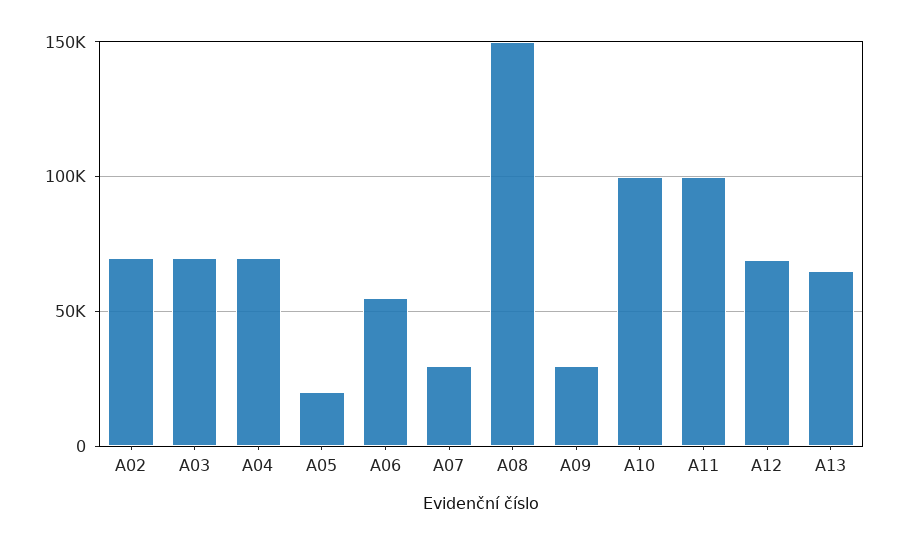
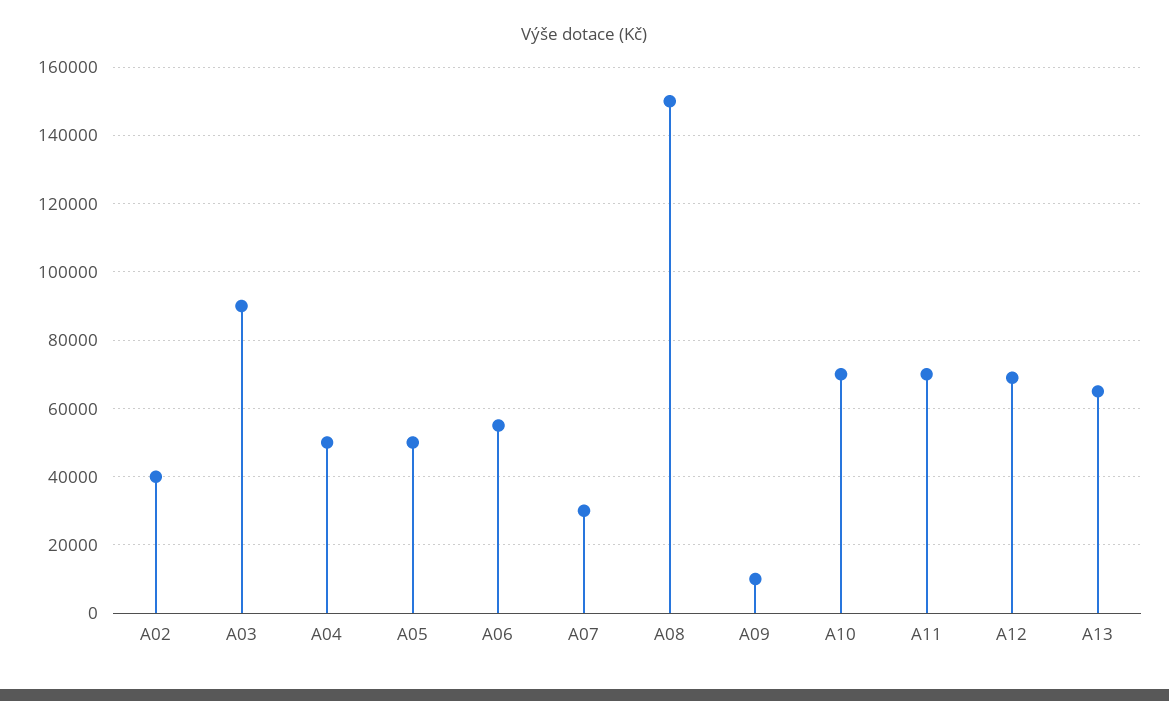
  {
-   "A02": 70000,
+   "A02": 40000,
-   "A03": 70000,
+   "A03": 90000,
-   "A04": 70000,
+   "A04": 50000,
-   "A05": 20000,
+   "A05": 50000,
    "A06": 56000,
    "A07": 30000,
    "A08": 150000,
-   "A09": 30000,
+   "A09": 10000,
-   "A10": 100000,
+   "A10": 70000,
-   "A11": 100000,
+   "A11": 70000,
    "A12": 70000,
    "A13": 66000
  }

